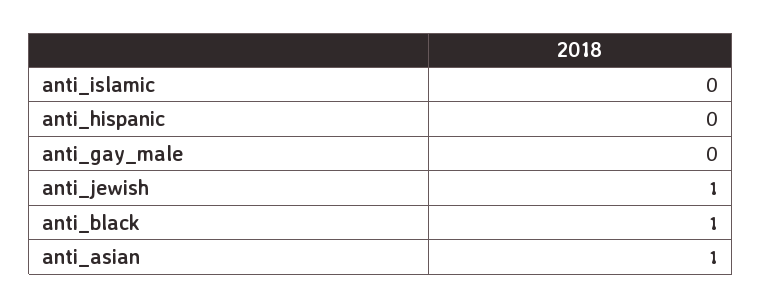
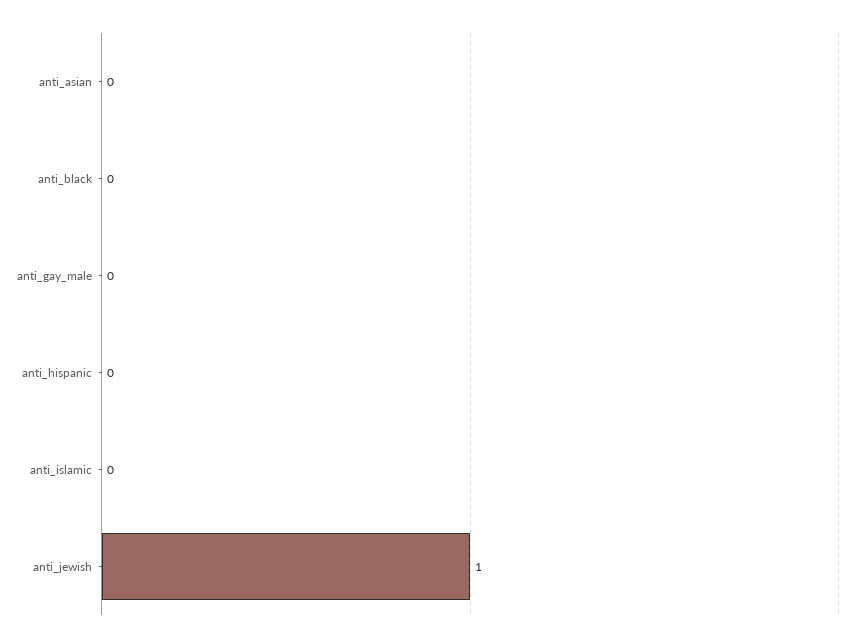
  {
    "anti_islamic": 0,
    "anti_hispanic": 0,
    "anti_gay_male": 0,
    "anti_jewish": 1,
-   "anti_black": 1,
+   "anti_black": 0,
-   "anti_asian": 1
+   "anti_asian": 0
  }

